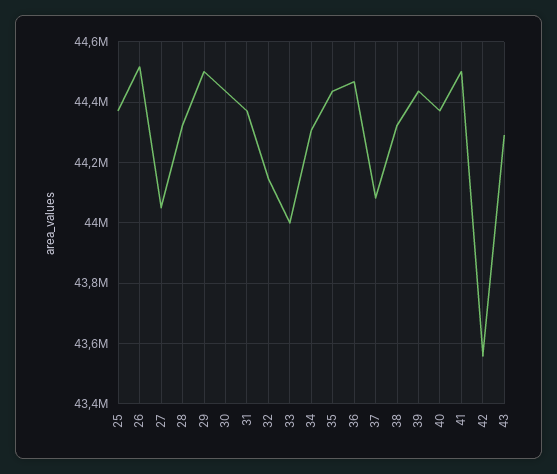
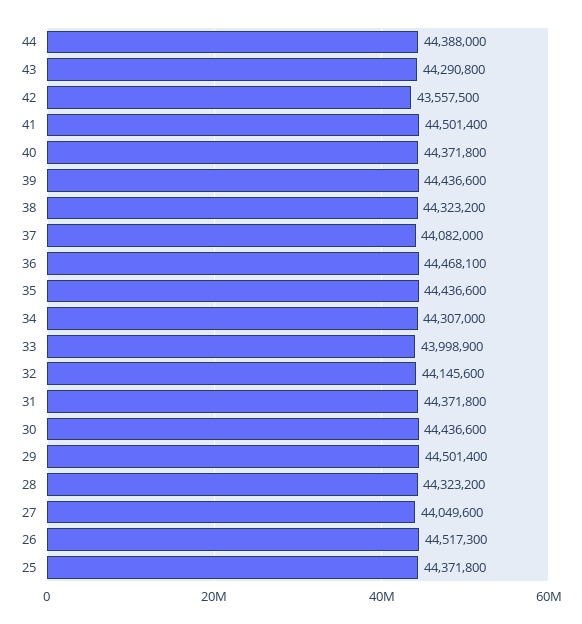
  {
    "25": 44371800,
    "26": 44517300,
    "27": 44049600,
    "28": 44323200,
    "29": 44501400,
    "30": 44436600,
    "31": 44371800,
    "32": 44145600,
    "33": 43998900,
    "34": 44307000,
    "35": 44436600,
    "36": 44468100,
    "37": 44082000,
    "38": 44323200,
    "39": 44436600,
    "40": 44371800,
    "41": 44501400,
    "42": 43557500,
-   "43": 44290800
+   "43": 44290800,
+   "44": 44388000
  }

